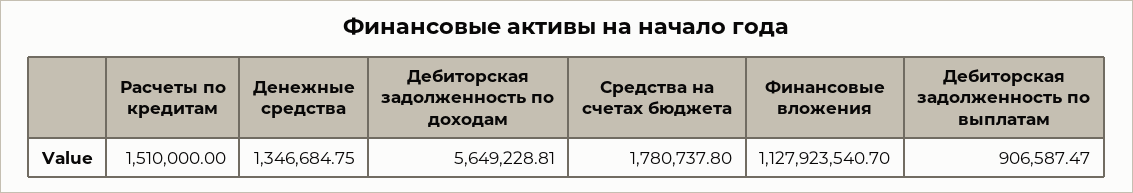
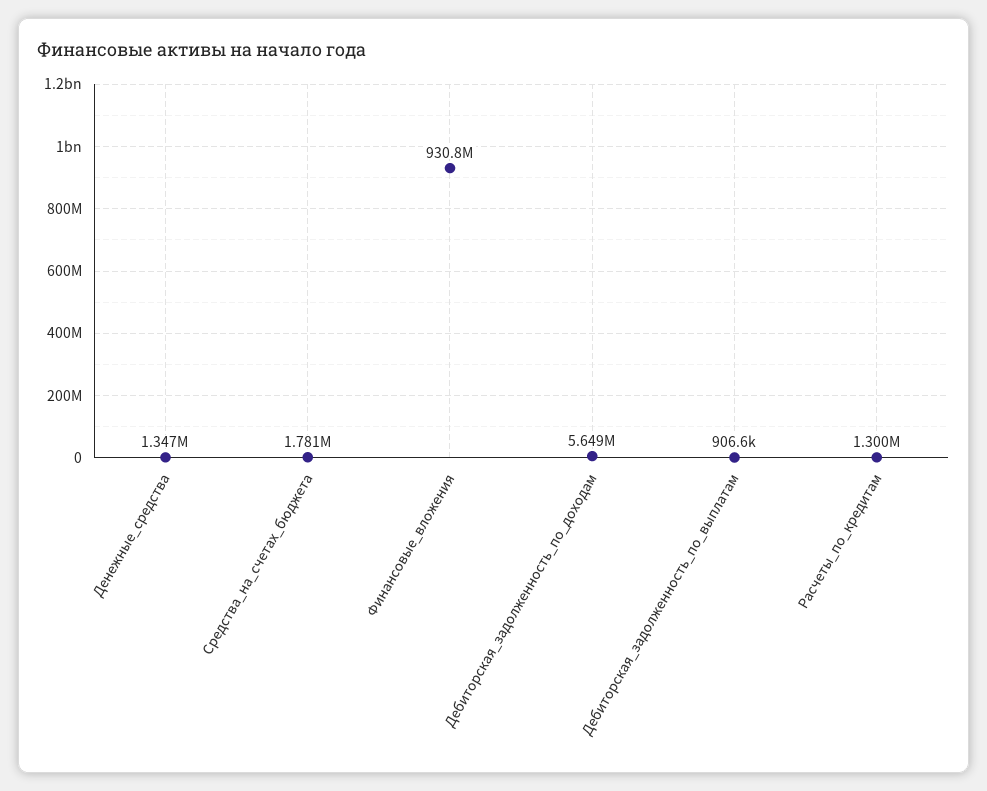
  {
-   "Расчеты по кредитам": 1510000,
+   "Расчеты по кредитам": 1300000,
    "Денежные средства": 1346684.75,
    "Дебиторская задолженность по доходам": 5649228.81,
    "Средства на счетах бюджета": 1780737.8,
-   "Финансовые вложения": 1127923540.7,
+   "Финансовые вложения": 930800000,
    "Дебиторская задолженность по выплатам": 906587.47
  }

